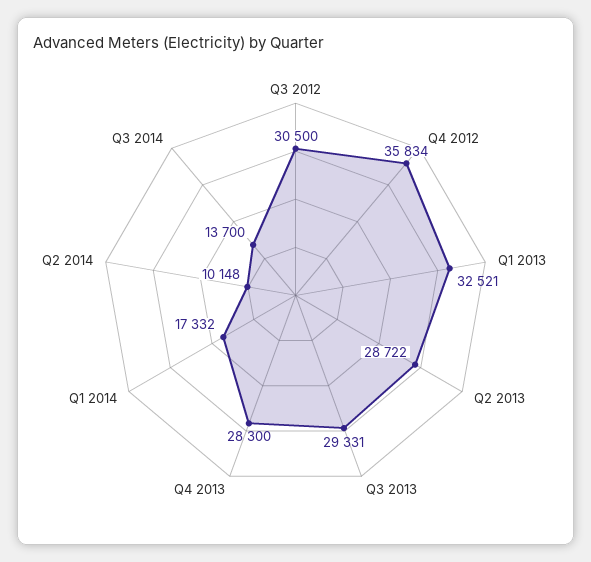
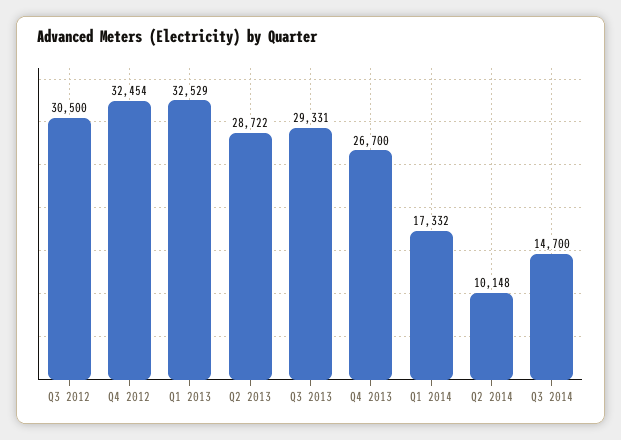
  {
    "Q3 2012": 30500,
-   "Q4 2012": 35834,
+   "Q4 2012": 32454,
-   "Q1 2013": 32521,
+   "Q1 2013": 32529,
    "Q2 2013": 28722,
    "Q3 2013": 29331,
-   "Q4 2013": 28300,
+   "Q4 2013": 26700,
    "Q1 2014": 17332,
    "Q2 2014": 10148,
-   "Q3 2014": 13700
+   "Q3 2014": 14700
  }

